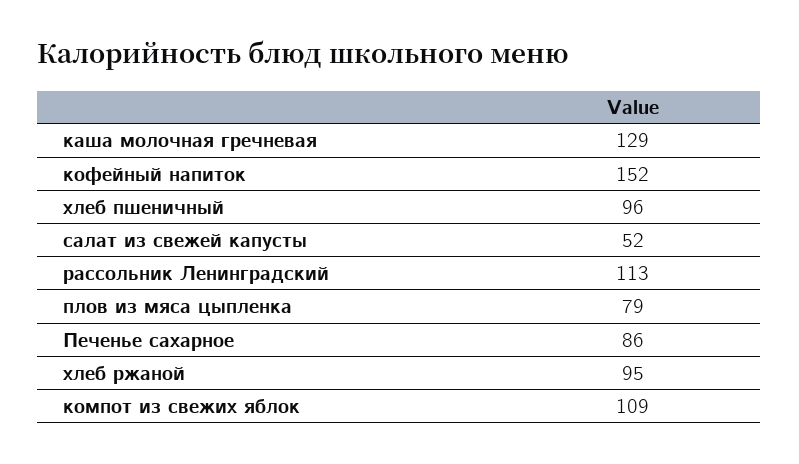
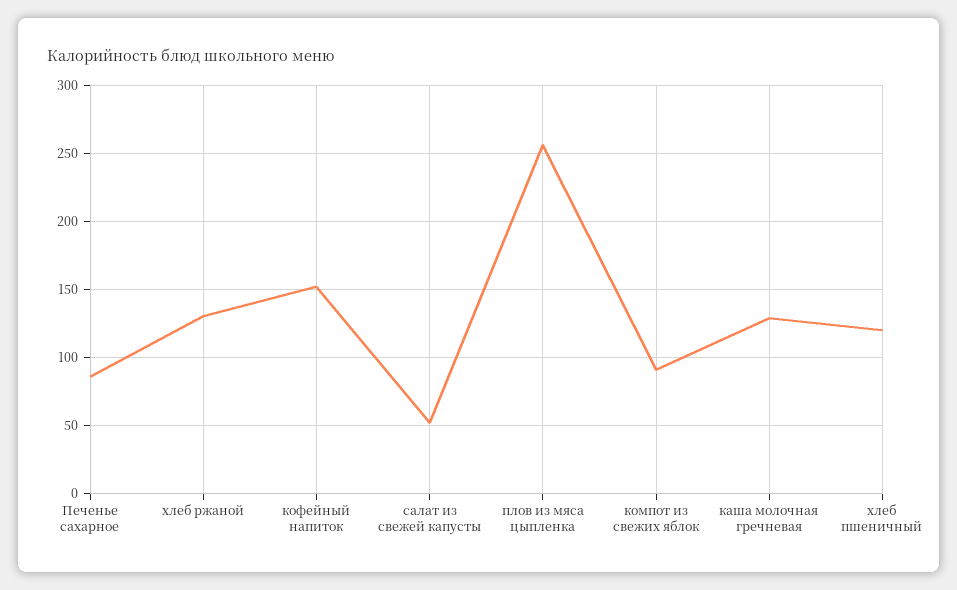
  {
    "каша молочная гречневая": 129,
    "кофейный напиток": 152,
-   "хлеб пшеничный": 96,
+   "хлеб пшеничный": 120,
    "салат из свежей капусты": 52,
-   "рассольник Ленинградский": 113,
-   "плов из мяса цыпленка": 79,
+   "плов из мяса цыпленка": 255,
    "Печенье сахарное": 86,
-   "хлеб ржаной": 95,
+   "хлеб ржаной": 130,
-   "компот из свежих яблок": 109
+   "компот из свежих яблок": 90
  }

